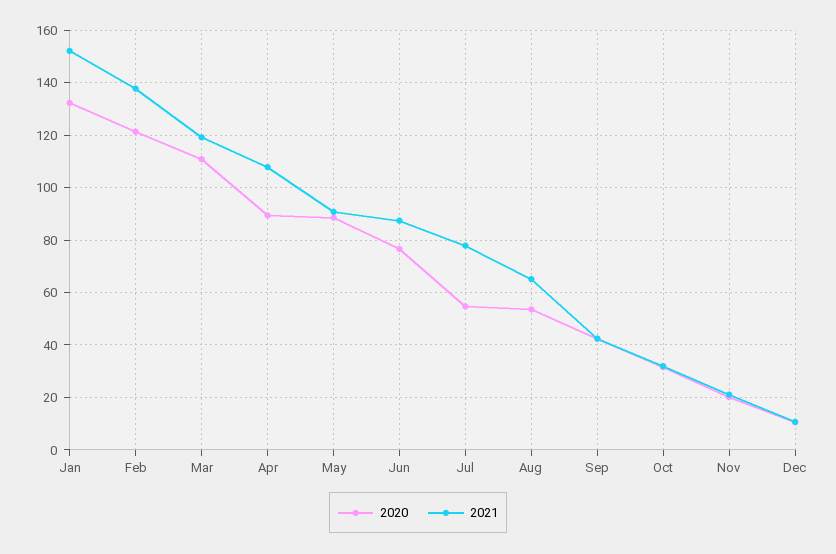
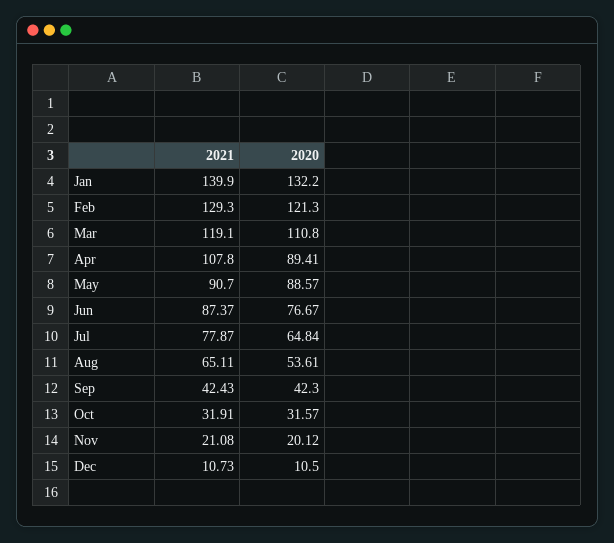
  {
    "2020": {
      "Jan": 132.2,
      "Feb": 121.3,
      "Mar": 110.8,
      "Apr": 89.41,
      "May": 88.57,
      "Jun": 76.67,
-     "Jul": 55,
+     "Jul": 64.84,
      "Aug": 53.61,
      "Sep": 42.3,
      "Oct": 31.57,
      "Nov": 20.12,
      "Dec": 10.5
    },
    "2021": {
-     "Jan": 152.5,
+     "Jan": 139.9,
-     "Feb": 137.5,
+     "Feb": 129.3,
      "Mar": 119.1,
      "Apr": 107.8,
      "May": 90.7,
      "Jun": 87.37,
      "Jul": 77.87,
      "Aug": 65.11,
      "Sep": 42.43,
      "Oct": 31.91,
      "Nov": 21.08,
      "Dec": 10.73
    }
  }

